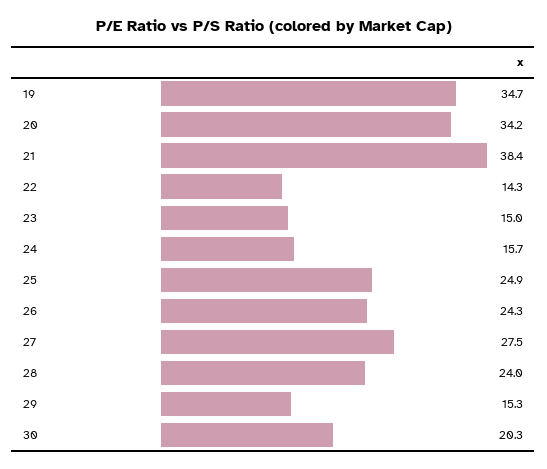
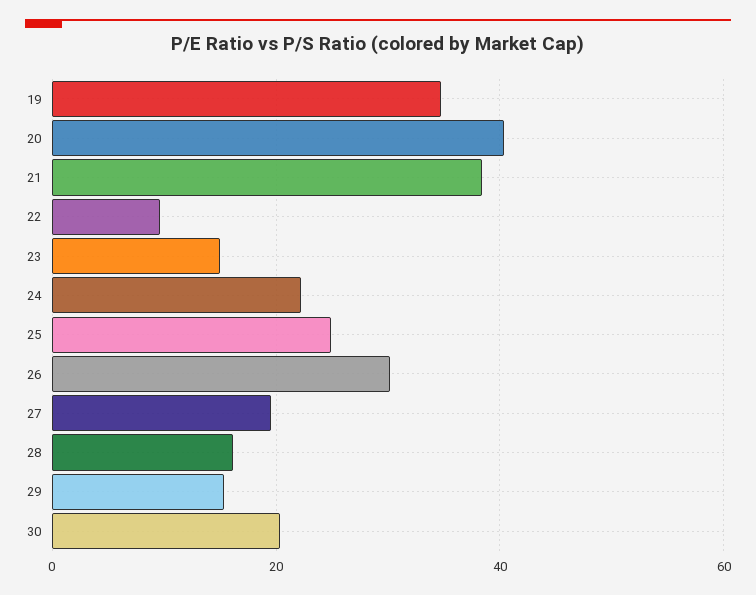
  {
    "19": 34.7,
-   "20": 34.2,
+   "20": 40,
    "21": 38.4,
-   "22": 14.3,
+   "22": 10,
    "23": 15,
-   "24": 15.7,
+   "24": 22,
    "25": 24.9,
-   "26": 24.3,
+   "26": 30,
-   "27": 27.5,
+   "27": 20,
-   "28": 24,
+   "28": 16,
    "29": 15.3,
    "30": 20.3
  }

